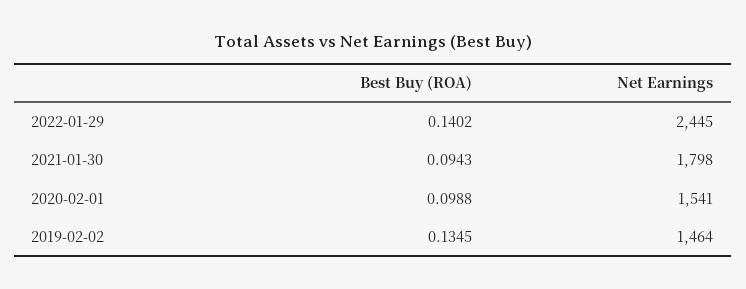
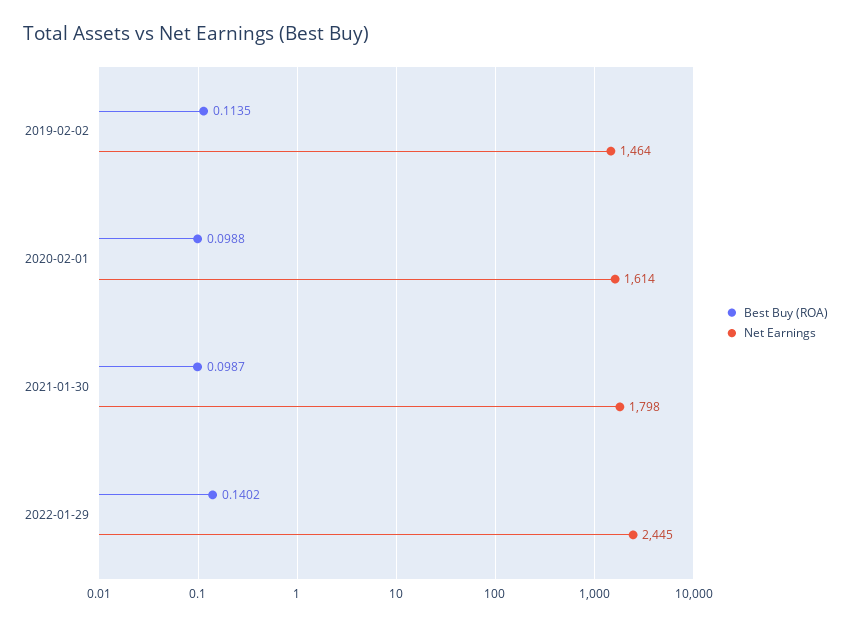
  {
    "Best Buy (ROA)": {
      "2022-01-29": 0.1402,
-     "2021-01-30": 0.0943,
+     "2021-01-30": 0.0987,
      "2020-02-01": 0.0988,
-     "2019-02-02": 0.1345
+     "2019-02-02": 0.1135
    },
    "Net Earnings": {
      "2022-01-29": 2445,
      "2021-01-30": 1798,
-     "2020-02-01": 1541,
+     "2020-02-01": 1614,
      "2019-02-02": 1464
    }
  }

